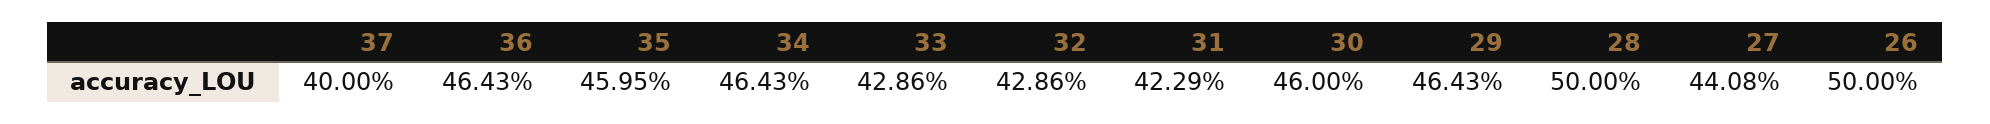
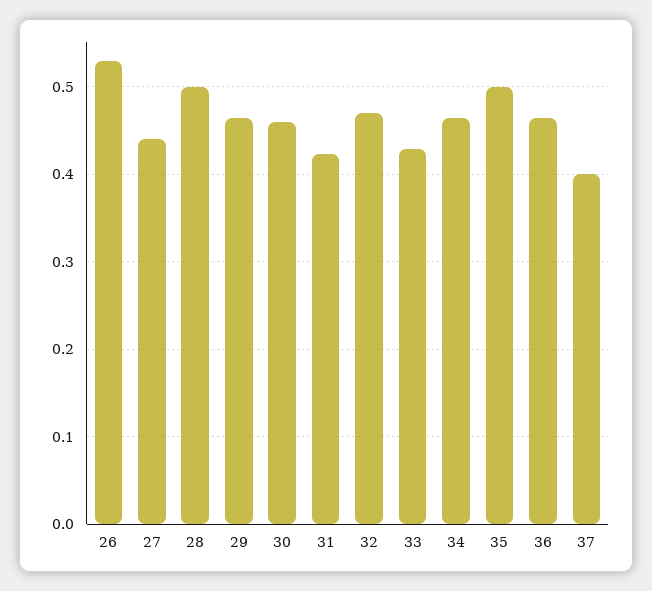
  {
    "37": 0.4,
    "36": 0.4643,
-   "35": 0.4595,
+   "35": 0.5,
    "34": 0.4643,
    "33": 0.4286,
-   "32": 0.4286,
+   "32": 0.47,
    "31": 0.4229,
    "30": 0.46,
    "29": 0.4643,
    "28": 0.5,
    "27": 0.4408,
-   "26": 0.5
+   "26": 0.53
  }

